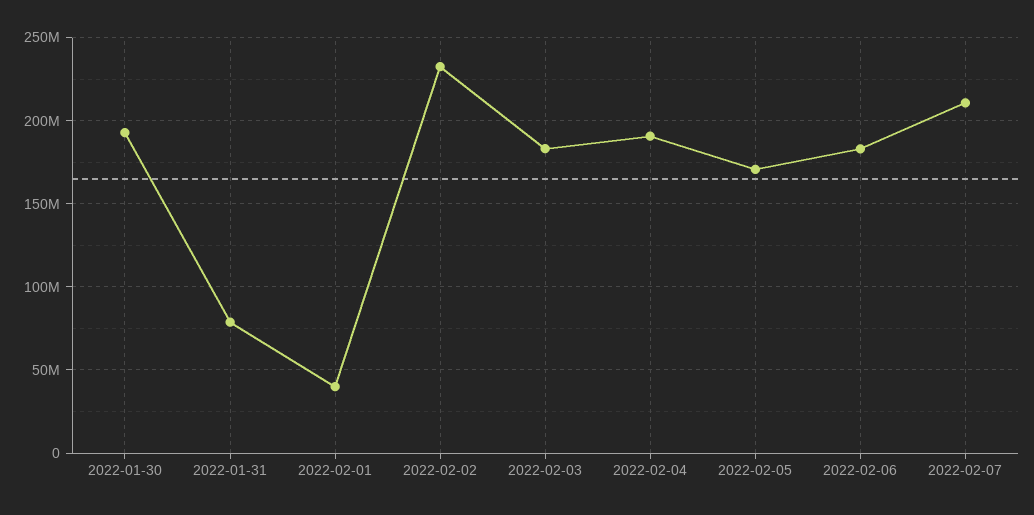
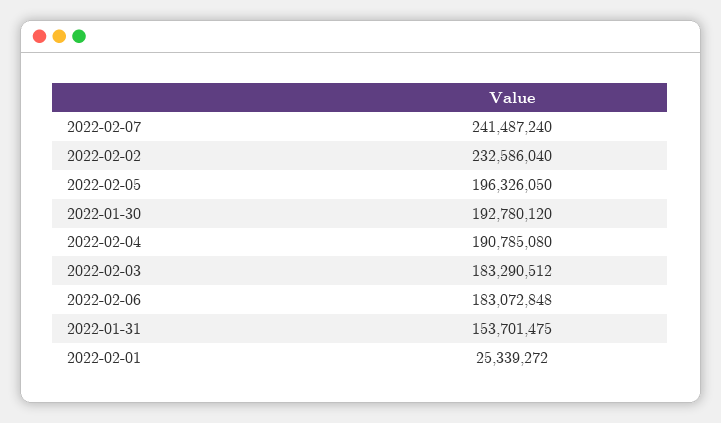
  {
    "2022-01-30": 192780120,
-   "2022-01-31": 80000000,
+   "2022-01-31": 153701475,
-   "2022-02-01": 40000000,
+   "2022-02-01": 25339272,
    "2022-02-02": 232586040,
    "2022-02-03": 183290512,
    "2022-02-04": 190785080,
-   "2022-02-05": 170000000,
+   "2022-02-05": 196326050,
    "2022-02-06": 183072848,
-   "2022-02-07": 210000000
+   "2022-02-07": 241487240
  }

